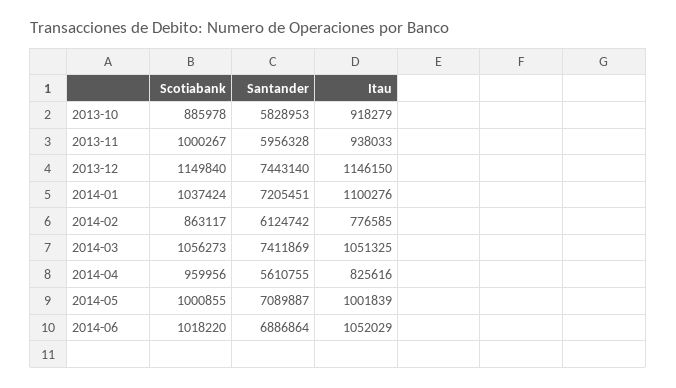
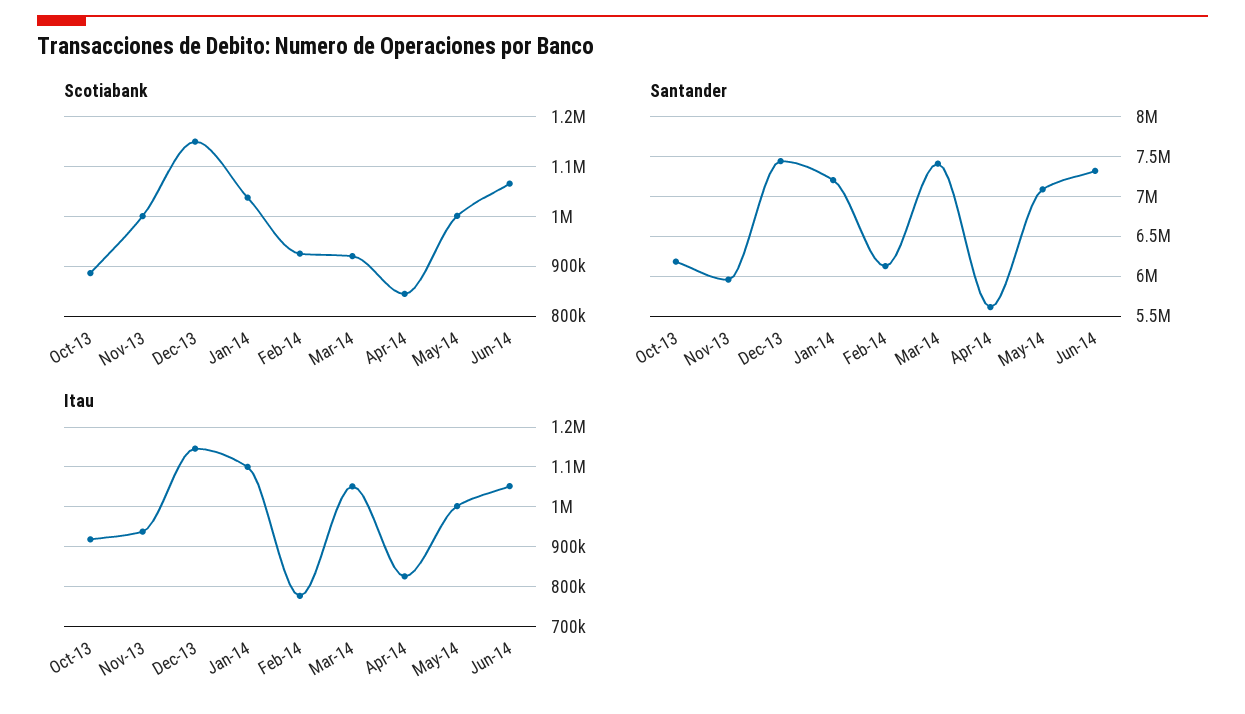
  {
    "Scotiabank": {
      "2013-10": 885978,
      "2013-11": 1000267,
      "2013-12": 1149840,
      "2014-01": 1037424,
-     "2014-02": 863117,
+     "2014-02": 920000,
-     "2014-03": 1056273,
+     "2014-03": 920000,
-     "2014-04": 959956,
+     "2014-04": 840000,
      "2014-05": 1000855,
-     "2014-06": 1018220
+     "2014-06": 1060000
    },
    "Santander": {
-     "2013-10": 5828953,
+     "2013-10": 6200000,
      "2013-11": 5956328,
      "2013-12": 7443140,
      "2014-01": 7205451,
      "2014-02": 6124742,
      "2014-03": 7411869,
      "2014-04": 5610755,
      "2014-05": 7089887,
-     "2014-06": 6886864
+     "2014-06": 7300000
    },
    "Itau": {
      "2013-10": 918279,
      "2013-11": 938033,
      "2013-12": 1146150,
      "2014-01": 1100276,
      "2014-02": 776585,
      "2014-03": 1051325,
      "2014-04": 825616,
      "2014-05": 1001839,
      "2014-06": 1052029
    }
  }

